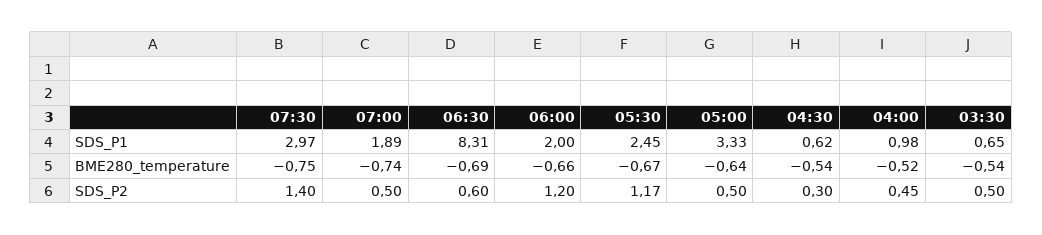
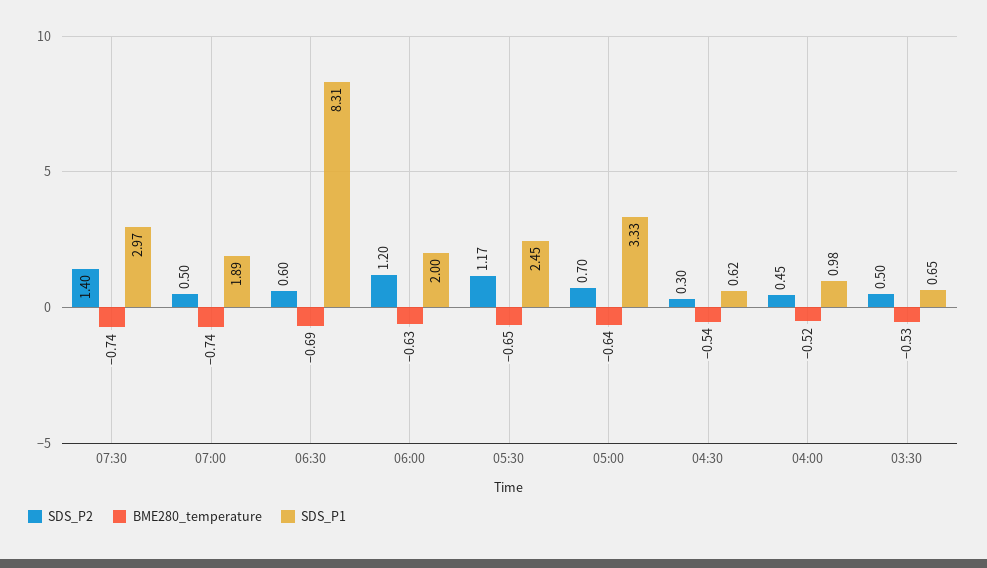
  {
    "SDS_P1": {
      "07:30": 2.97,
      "07:00": 1.89,
      "06:30": 8.31,
      "06:00": 2,
      "05:30": 2.45,
      "05:00": 3.33,
      "04:30": 0.62,
      "04:00": 0.98,
      "03:30": 0.65
    },
    "BME280_temperature": {
-     "07:30": -0.75,
+     "07:30": -0.74,
      "07:00": -0.74,
      "06:30": -0.69,
-     "06:00": -0.66,
+     "06:00": -0.63,
-     "05:30": -0.67,
+     "05:30": -0.65,
      "05:00": -0.64,
      "04:30": -0.54,
      "04:00": -0.52,
-     "03:30": -0.54
+     "03:30": -0.53
    },
    "SDS_P2": {
      "07:30": 1.4,
      "07:00": 0.5,
      "06:30": 0.6,
      "06:00": 1.2,
      "05:30": 1.17,
-     "05:00": 0.5,
+     "05:00": 0.7,
      "04:30": 0.3,
      "04:00": 0.45,
      "03:30": 0.5
    }
  }

